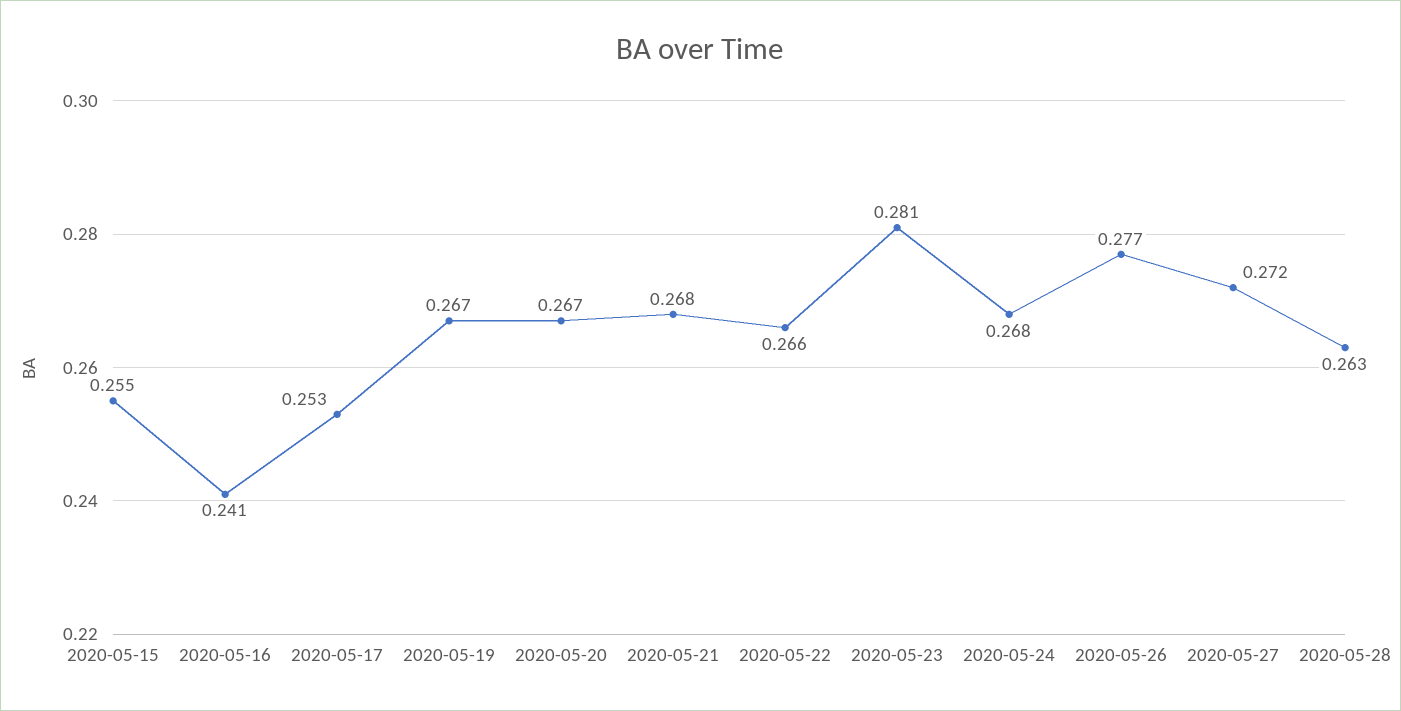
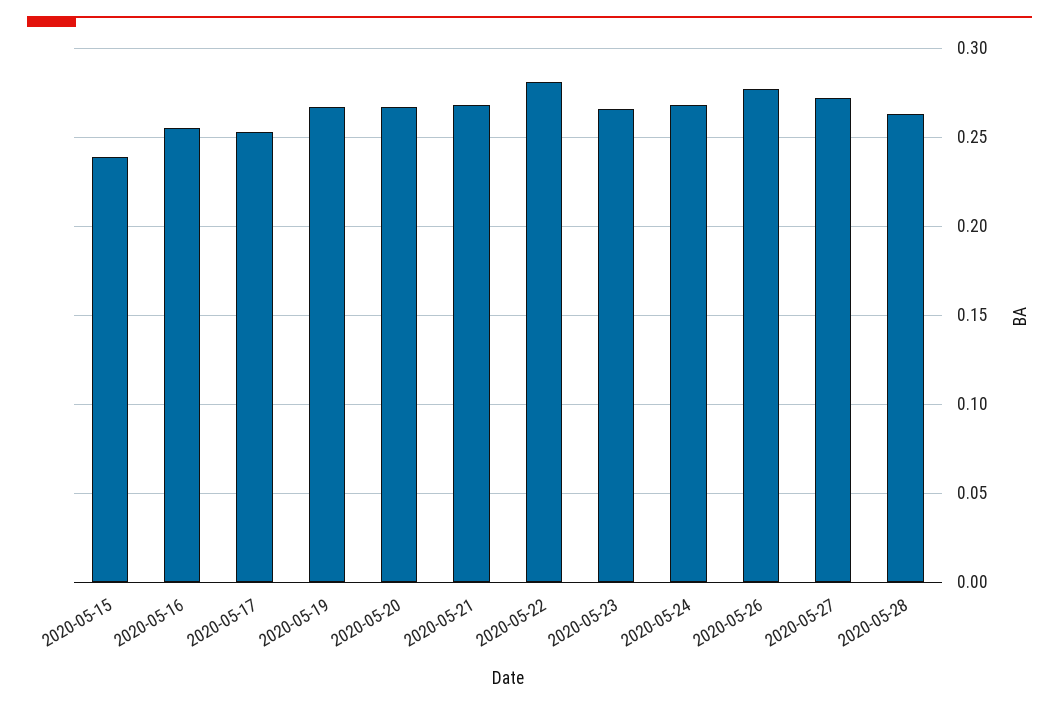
  {
-   "2020-05-15": 0.255,
+   "2020-05-15": 0.24,
-   "2020-05-16": 0.241,
+   "2020-05-16": 0.255,
    "2020-05-17": 0.253,
    "2020-05-19": 0.267,
    "2020-05-20": 0.267,
    "2020-05-21": 0.268,
-   "2020-05-22": 0.266,
+   "2020-05-22": 0.28,
-   "2020-05-23": 0.281,
+   "2020-05-23": 0.265,
    "2020-05-24": 0.268,
    "2020-05-26": 0.277,
    "2020-05-27": 0.272,
    "2020-05-28": 0.263
  }

